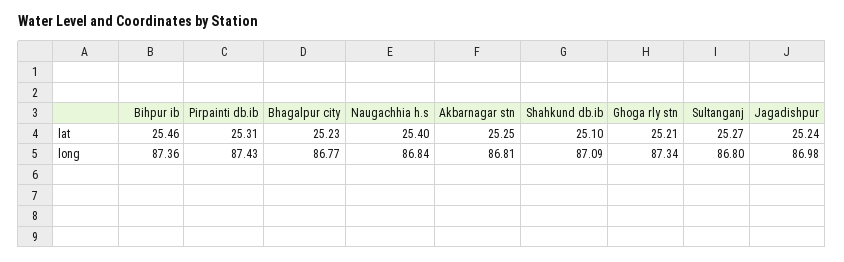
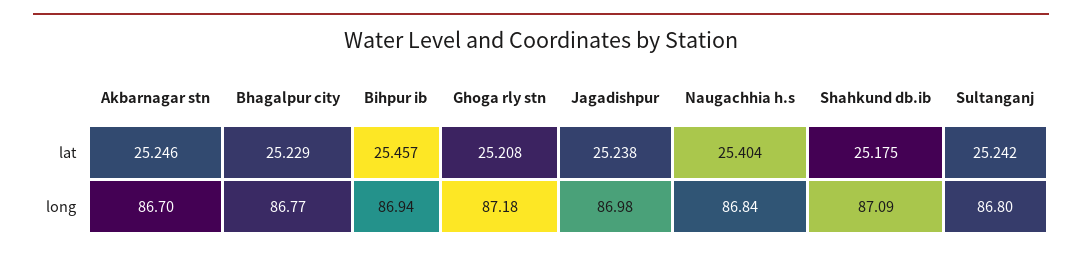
  {
    "Bihpur ib": {
      "lat": 25.457,
-     "long": 87.36
+     "long": 86.94
    },
-   "Pirpainti db.ib": {
-     "lat": 25.31,
-     "long": 87.43
-   },
    "Bhagalpur city": {
      "lat": 25.229,
      "long": 86.77
    },
    "Naugachhia h.s": {
      "lat": 25.404,
      "long": 86.84
    },
    "Akbarnagar stn": {
      "lat": 25.246,
-     "long": 86.81
+     "long": 86.7
    },
    "Shahkund db.ib": {
-     "lat": 25.1,
+     "lat": 25.175,
      "long": 87.09
    },
    "Ghoga rly stn": {
      "lat": 25.208,
-     "long": 87.34
+     "long": 87.18
    },
    "Sultanganj": {
-     "lat": 25.27,
+     "lat": 25.242,
      "long": 86.8
    },
    "Jagadishpur": {
      "lat": 25.238,
      "long": 86.98
    }
  }

